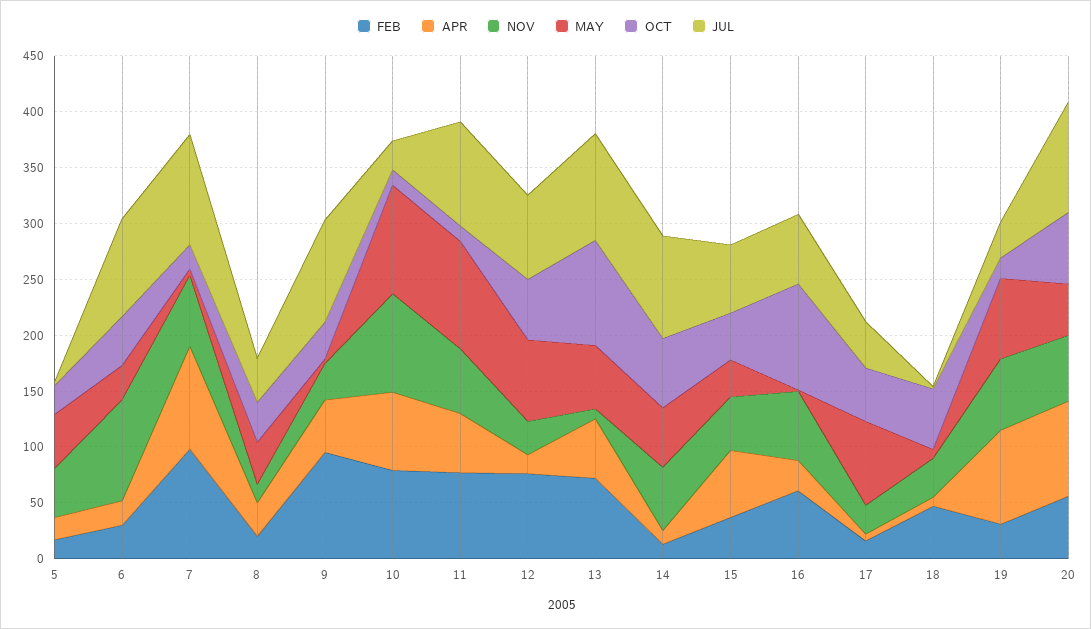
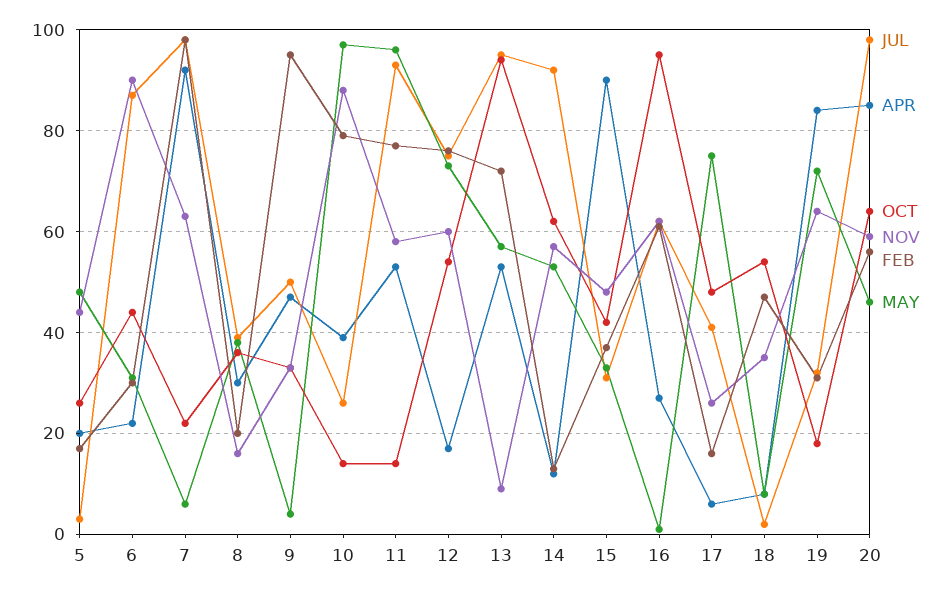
  {
    "FEB": {
      "5": 15,
      "6": 30,
      "7": 100,
      "8": 20,
      "9": 95,
      "10": 80,
      "11": 75,
      "12": 75,
      "13": 70,
      "14": 15,
      "15": 35,
      "16": 60,
      "17": 15,
      "18": 45,
      "19": 30,
      "20": 55
    },
    "APR": {
      "5": 20,
      "6": 20,
      "7": 90,
      "8": 30,
      "9": 45,
-     "10": 70,
+     "10": 40,
      "11": 55,
      "12": 15,
      "13": 55,
      "14": 10,
-     "15": 60,
+     "15": 90,
      "16": 25,
      "17": 5,
      "18": 10,
      "19": 85,
      "20": 85
    },
    "NOV": {
      "5": 45,
      "6": 90,
      "7": 65,
      "8": 15,
      "9": 35,
      "10": 90,
      "11": 60,
-     "12": 30,
+     "12": 60,
      "13": 10,
      "14": 55,
      "15": 50,
      "16": 60,
      "17": 25,
      "18": 35,
      "19": 65,
      "20": 60
    },
    "MAY": {
      "5": 50,
      "6": 30,
      "7": 5,
      "8": 40,
      "9": 5,
      "10": 95,
      "11": 95,
      "12": 75,
      "13": 55,
      "14": 55,
      "15": 35,
      "16": 0,
      "17": 75,
      "18": 10,
      "19": 70,
      "20": 45
    },
    "OCT": {
      "5": 25,
      "6": 45,
      "7": 20,
      "8": 35,
      "9": 35,
      "10": 15,
      "11": 15,
      "12": 55,
      "13": 95,
      "14": 60,
      "15": 40,
      "16": 95,
      "17": 50,
      "18": 55,
      "19": 20,
      "20": 65
    },
    "JUL": {
      "5": 5,
      "6": 85,
      "7": 100,
      "8": 40,
-     "9": 90,
+     "9": 50,
      "10": 25,
      "11": 95,
      "12": 75,
      "13": 95,
      "14": 90,
-     "15": 60,
+     "15": 30,
      "16": 60,
      "17": 40,
      "18": 0,
      "19": 30,
      "20": 100
    }
  }

